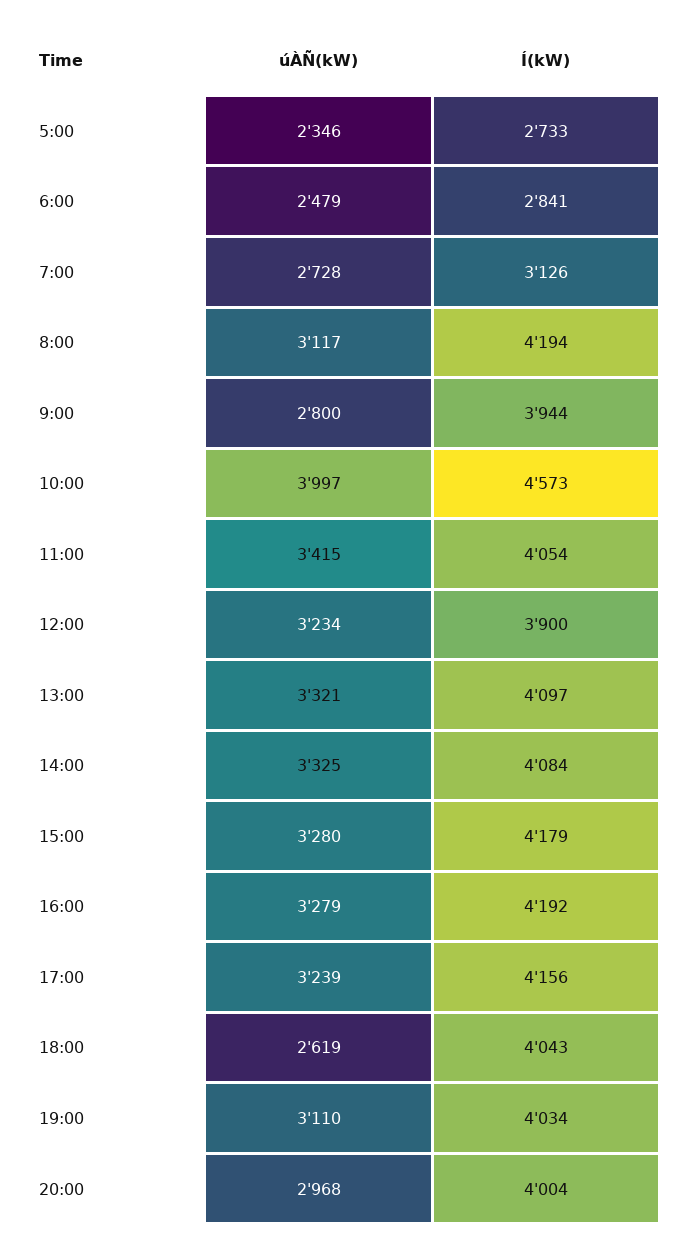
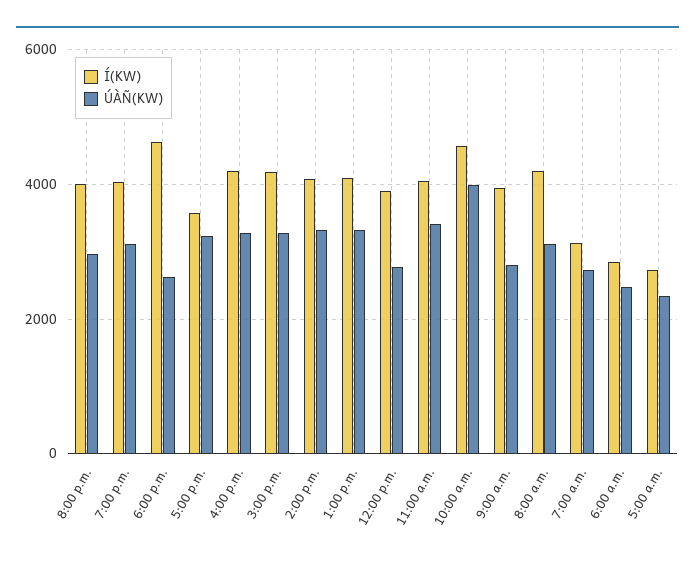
  {
    "úÀÑ(kW)": {
      "5:00": 2346,
      "6:00": 2479,
      "7:00": 2728,
      "8:00": 3117,
      "9:00": 2800,
      "10:00": 3997,
      "11:00": 3415,
-     "12:00": 3234,
+     "12:00": 2800,
      "13:00": 3321,
      "14:00": 3325,
      "15:00": 3280,
      "16:00": 3279,
      "17:00": 3239,
      "18:00": 2619,
      "19:00": 3110,
      "20:00": 2968
    },
    "Í(kW)": {
      "5:00": 2733,
      "6:00": 2841,
      "7:00": 3126,
      "8:00": 4194,
      "9:00": 3944,
      "10:00": 4573,
      "11:00": 4054,
      "12:00": 3900,
      "13:00": 4097,
      "14:00": 4084,
      "15:00": 4179,
      "16:00": 4192,
-     "17:00": 4156,
+     "17:00": 3600,
-     "18:00": 4043,
+     "18:00": 4600,
      "19:00": 4034,
      "20:00": 4004
    }
  }

